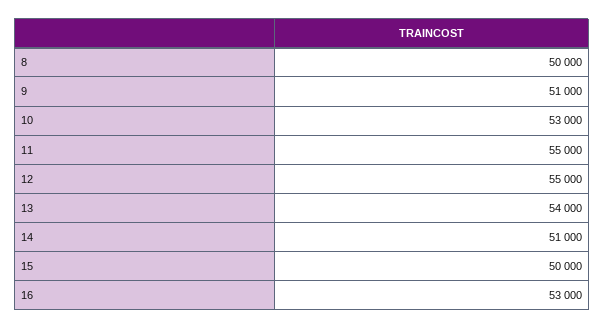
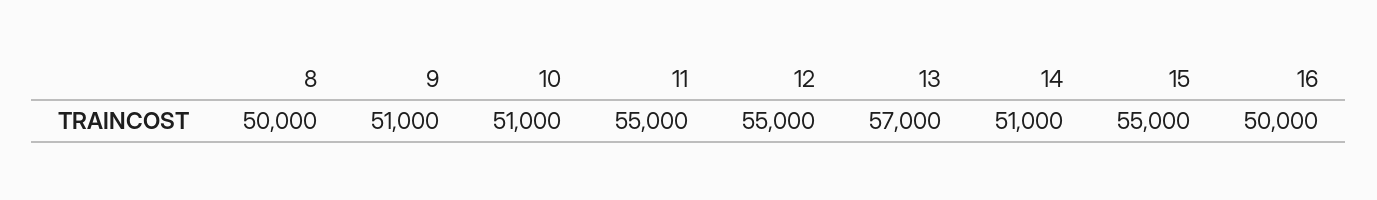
  {
    "8": 50000,
    "9": 51000,
-   "10": 53000,
+   "10": 51000,
    "11": 55000,
    "12": 55000,
-   "13": 54000,
+   "13": 57000,
    "14": 51000,
-   "15": 50000,
+   "15": 55000,
-   "16": 53000
+   "16": 50000
  }

